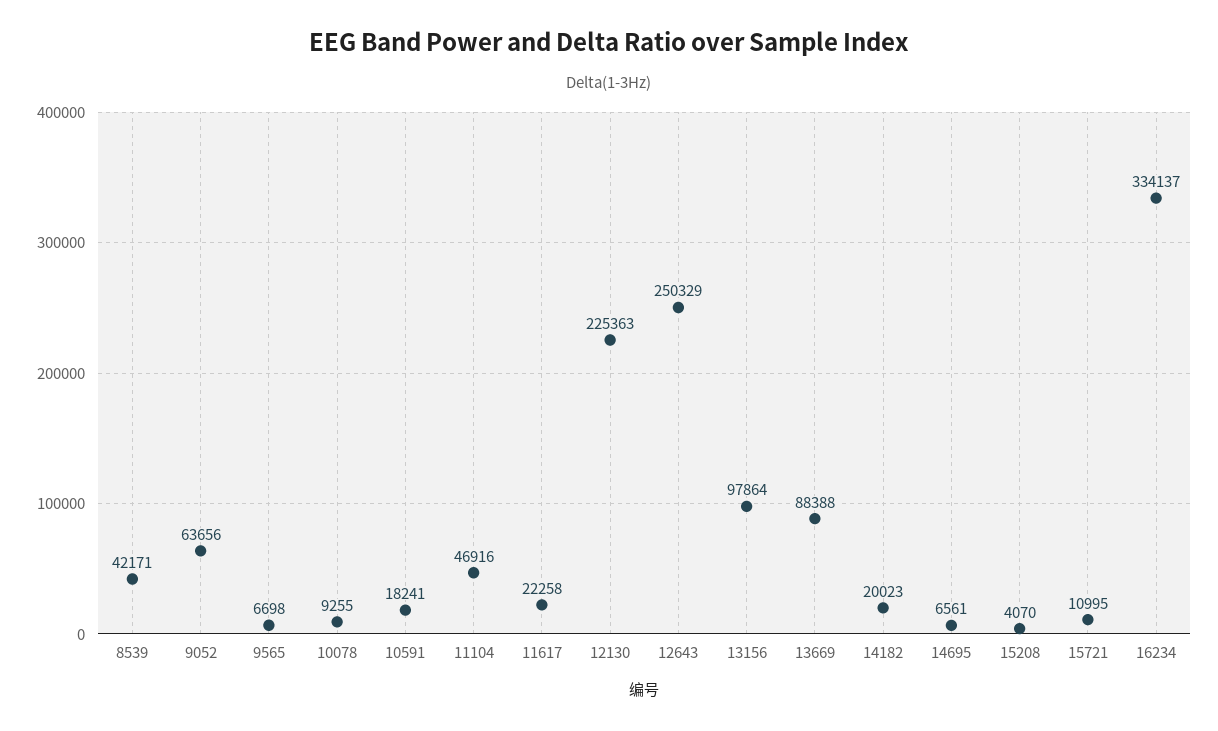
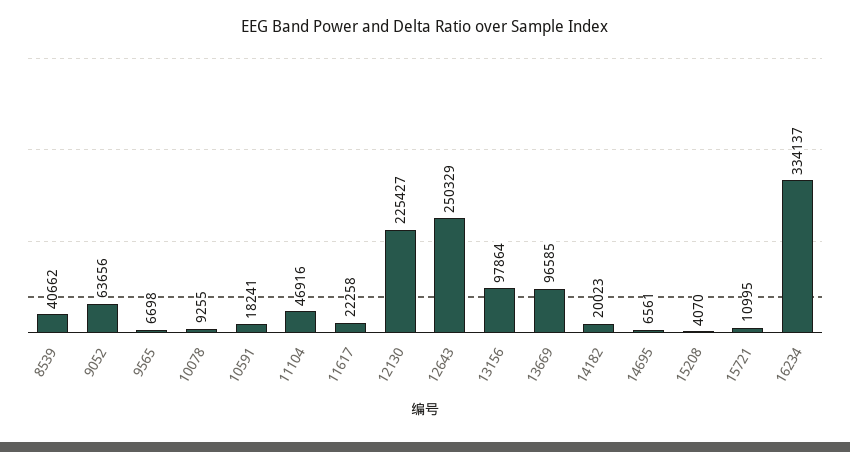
  {
-   "8539": 42171,
+   "8539": 40662,
    "9052": 63656,
    "9565": 6698,
    "10078": 9255,
    "10591": 18241,
    "11104": 46916,
    "11617": 22258,
-   "12130": 225363,
+   "12130": 225427,
    "12643": 250329,
    "13156": 97864,
-   "13669": 88388,
+   "13669": 96585,
    "14182": 20023,
    "14695": 6561,
    "15208": 4070,
    "15721": 10995,
    "16234": 334137
  }

